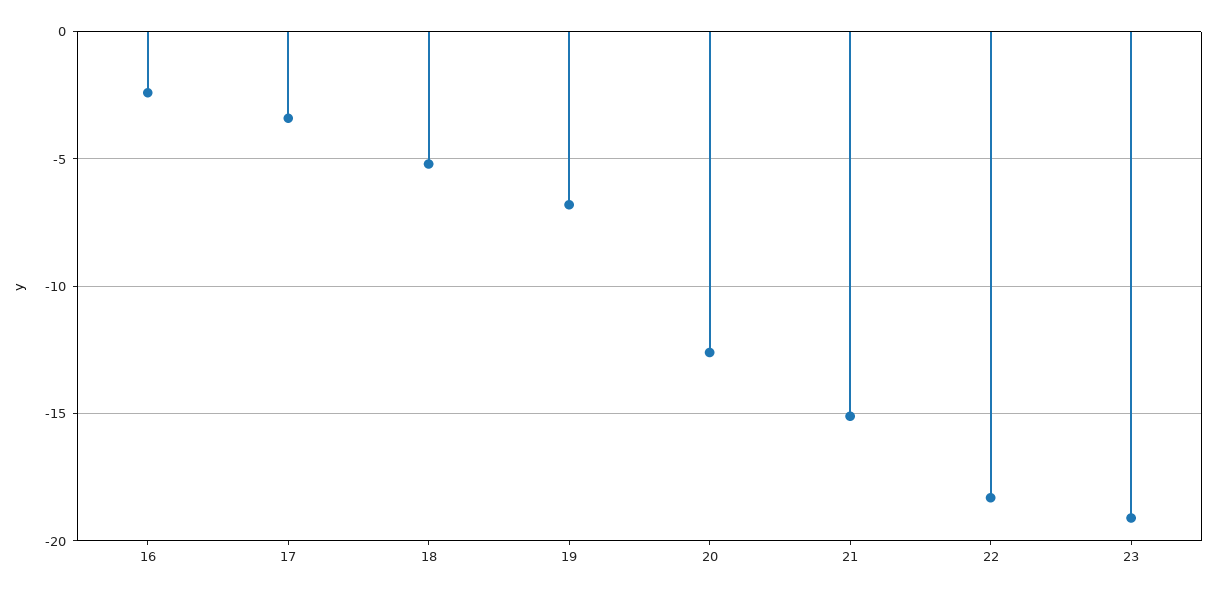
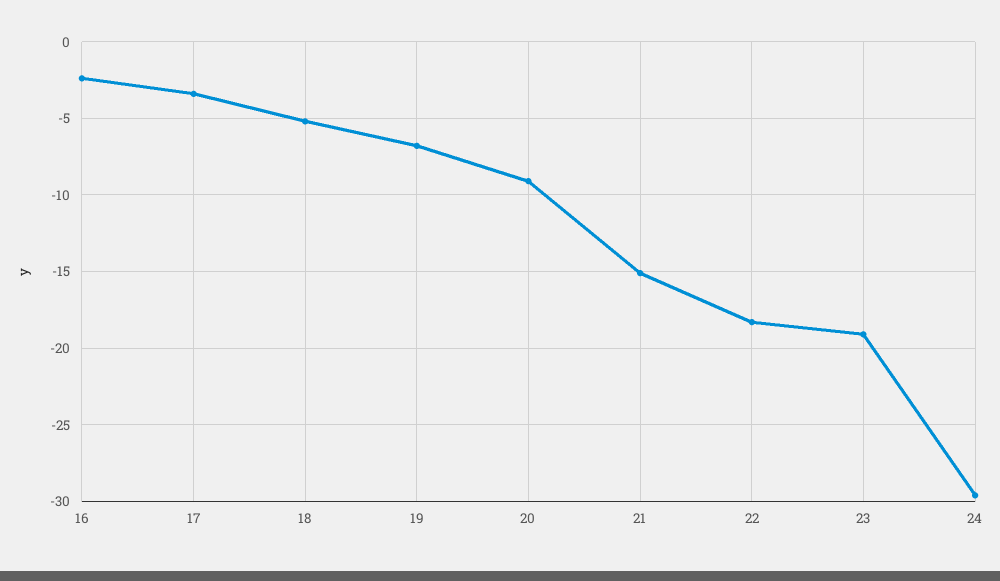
  {
    "16": -2.5,
    "17": -3.5,
    "18": -5,
    "19": -7,
-   "20": -12.5,
+   "20": -9,
    "21": -15,
    "22": -18.5,
-   "23": -19
+   "23": -19,
+   "24": -29.5
  }

